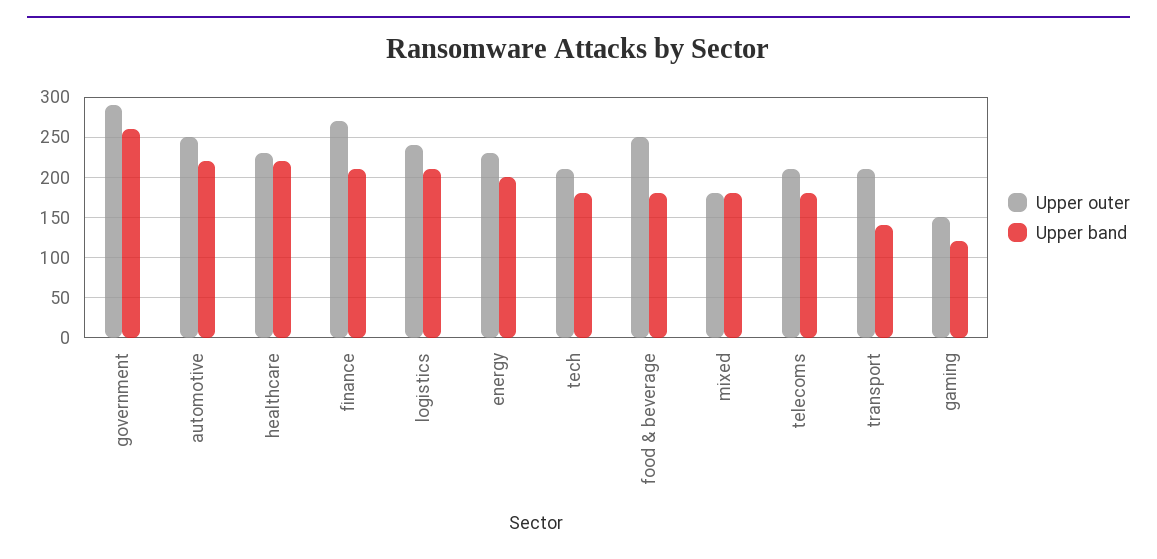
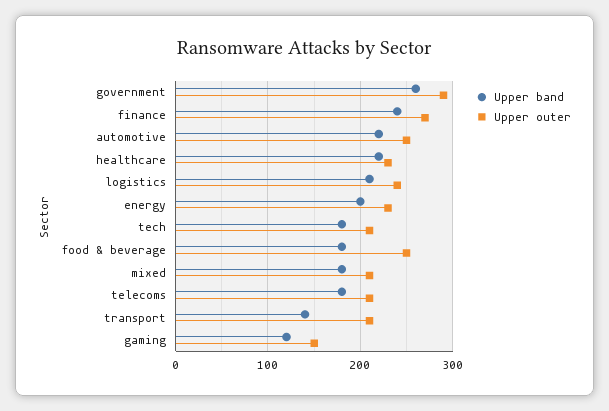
  {
    "Upper outer": {
      "government": 290,
      "automotive": 250,
      "healthcare": 230,
      "finance": 270,
      "logistics": 240,
      "energy": 230,
      "tech": 210,
      "food & beverage": 250,
-     "mixed": 180,
+     "mixed": 210,
      "telecoms": 210,
      "transport": 210,
      "gaming": 150
    },
    "Upper band": {
      "government": 260,
      "automotive": 220,
      "healthcare": 220,
-     "finance": 210,
+     "finance": 240,
      "logistics": 210,
      "energy": 200,
      "tech": 180,
      "food & beverage": 180,
      "mixed": 180,
      "telecoms": 180,
      "transport": 140,
      "gaming": 120
    }
  }

